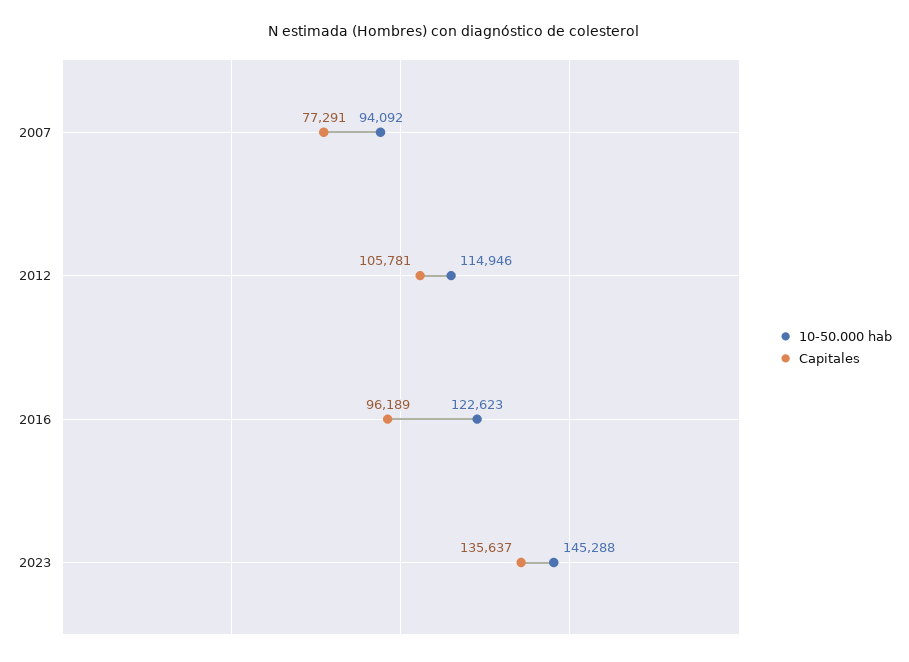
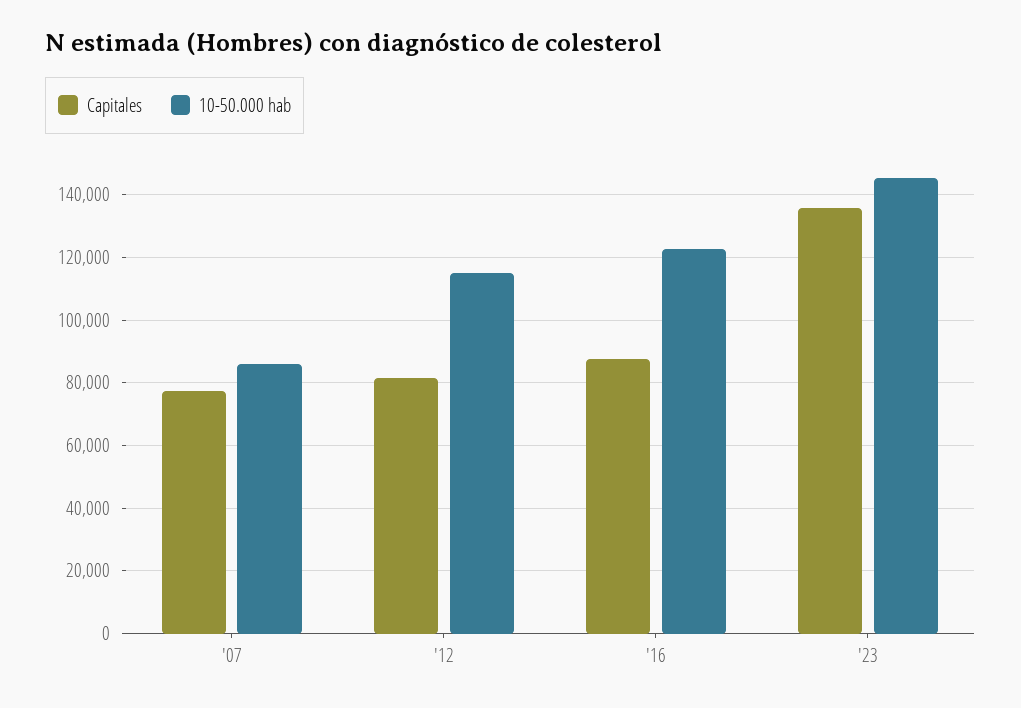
  {
    "10-50.000 hab": {
-     "2007": 94092,
+     "2007": 86000,
      "2012": 114946,
      "2016": 122623,
      "2023": 145288
    },
    "Capitales": {
      "2007": 77291,
-     "2012": 105781,
+     "2012": 82000,
-     "2016": 96189,
+     "2016": 88000,
      "2023": 135637
    }
  }

